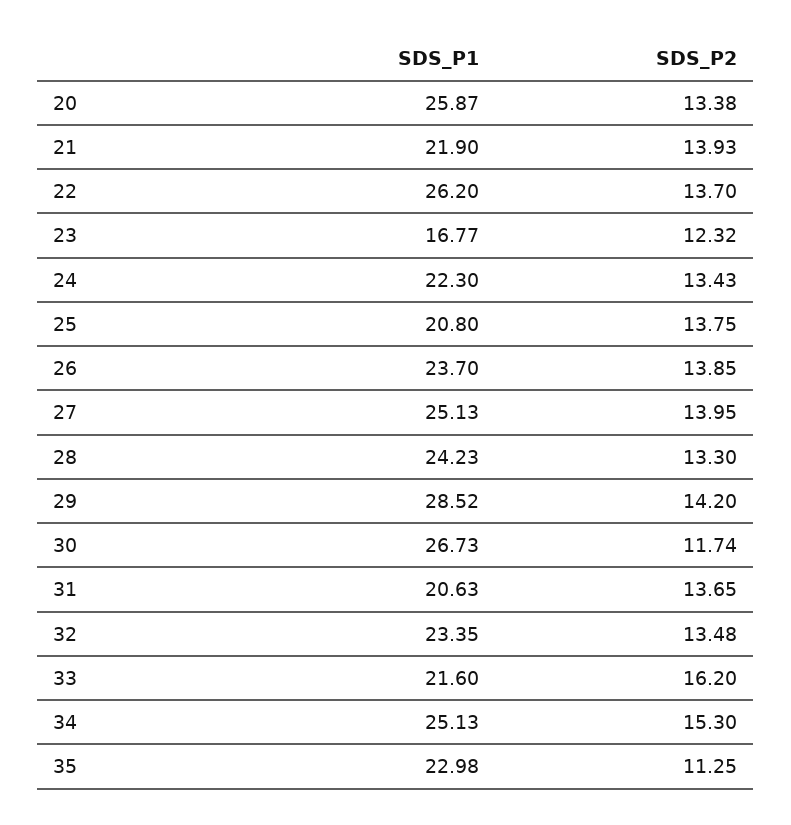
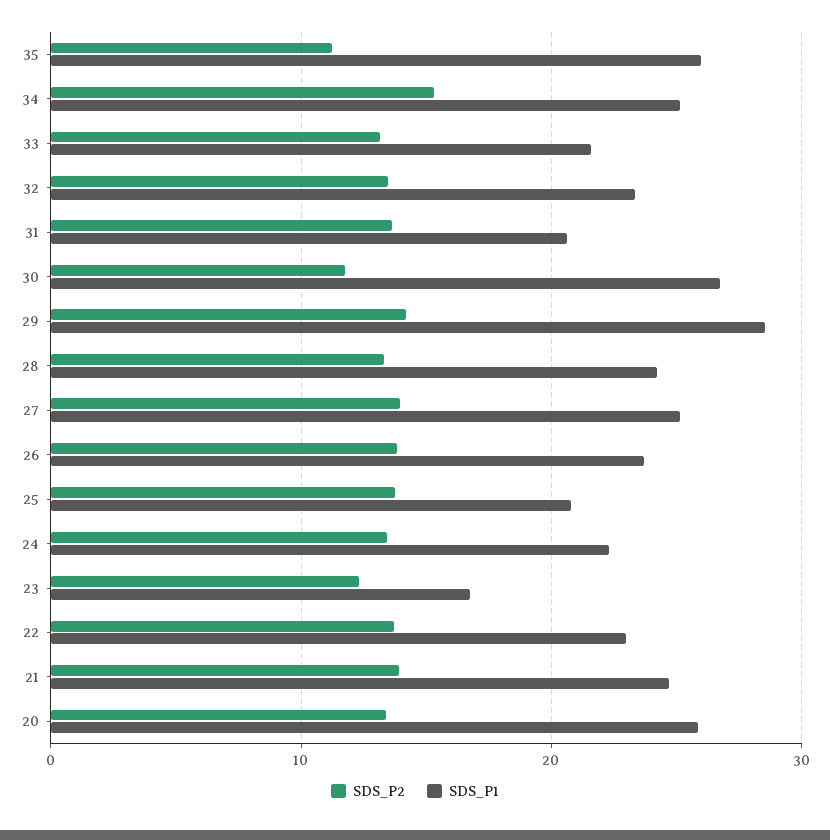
  {
    "SDS_P1": {
      "20": 25.87,
-     "21": 21.9,
+     "21": 25,
-     "22": 26.2,
+     "22": 23,
      "23": 16.77,
      "24": 22.3,
      "25": 20.8,
      "26": 23.7,
      "27": 25.13,
      "28": 24.23,
      "29": 28.52,
      "30": 26.73,
      "31": 20.63,
      "32": 23.35,
      "33": 21.6,
      "34": 25.13,
-     "35": 22.98
+     "35": 26
    },
    "SDS_P2": {
      "20": 13.38,
      "21": 13.93,
      "22": 13.7,
      "23": 12.32,
      "24": 13.43,
      "25": 13.75,
      "26": 13.85,
      "27": 13.95,
      "28": 13.3,
      "29": 14.2,
      "30": 11.74,
      "31": 13.65,
      "32": 13.48,
-     "33": 16.2,
+     "33": 13,
      "34": 15.3,
      "35": 11.25
    }
  }

